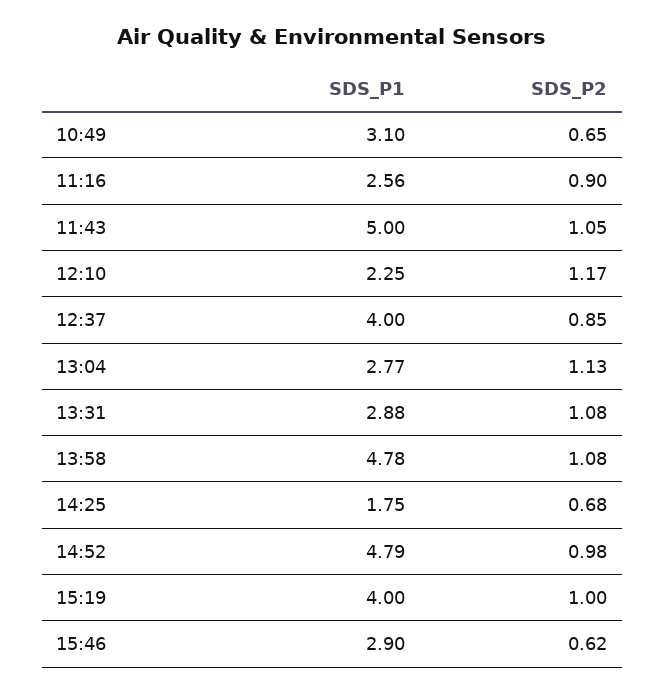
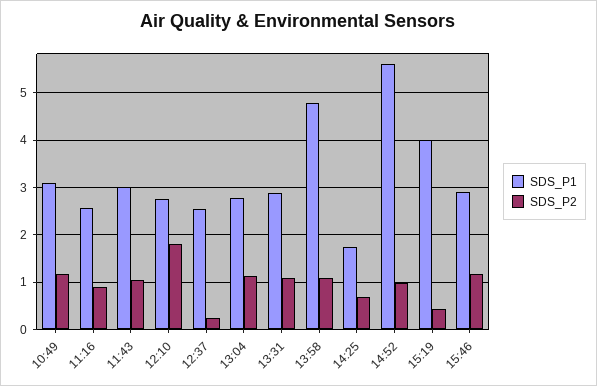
  {
    "SDS_P1": {
      "10:49": 3.1,
      "11:16": 2.56,
-     "11:43": 5,
+     "11:43": 3,
-     "12:10": 2.25,
+     "12:10": 2.8,
-     "12:37": 4,
+     "12:37": 2.6,
      "13:04": 2.77,
      "13:31": 2.88,
      "13:58": 4.78,
      "14:25": 1.75,
-     "14:52": 4.79,
+     "14:52": 5.6,
      "15:19": 4,
      "15:46": 2.9
    },
    "SDS_P2": {
-     "10:49": 0.65,
+     "10:49": 1.2,
      "11:16": 0.9,
      "11:43": 1.05,
-     "12:10": 1.17,
+     "12:10": 1.8,
-     "12:37": 0.85,
+     "12:37": 0.2,
      "13:04": 1.13,
      "13:31": 1.08,
      "13:58": 1.08,
      "14:25": 0.68,
      "14:52": 0.98,
-     "15:19": 1,
+     "15:19": 0.4,
-     "15:46": 0.62
+     "15:46": 1.2
    }
  }

